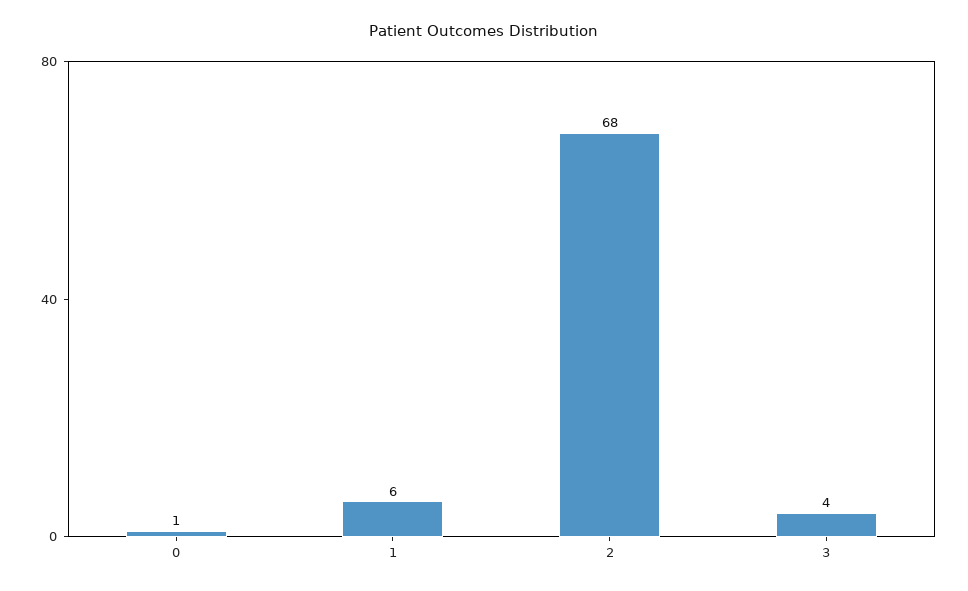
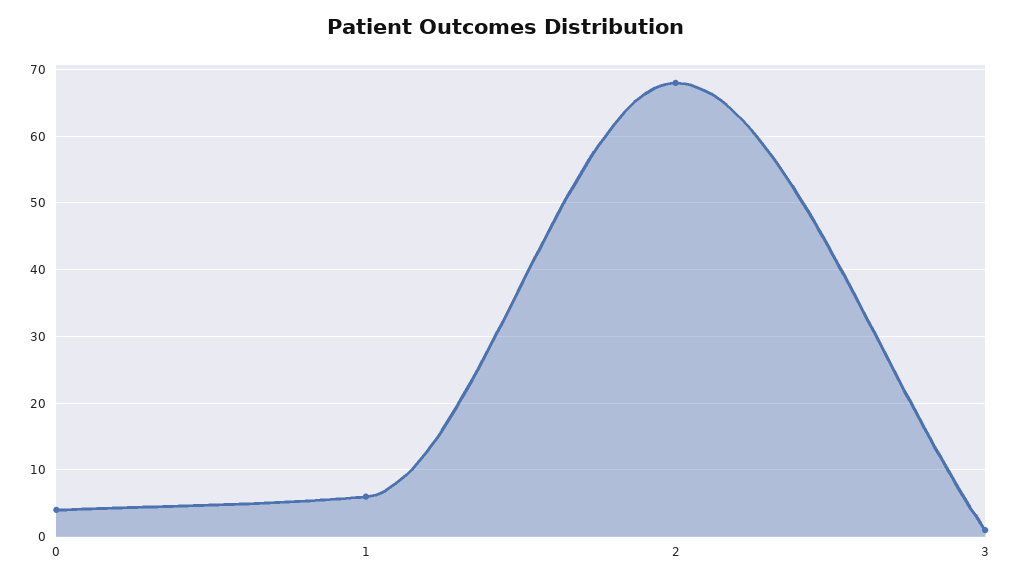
  {
-   "0": 1,
+   "0": 4,
    "1": 6,
    "2": 68,
-   "3": 4
+   "3": 1
  }

